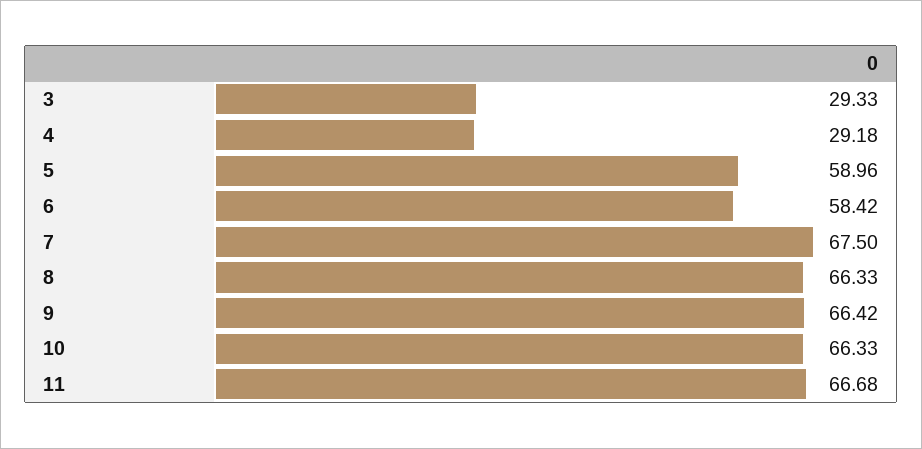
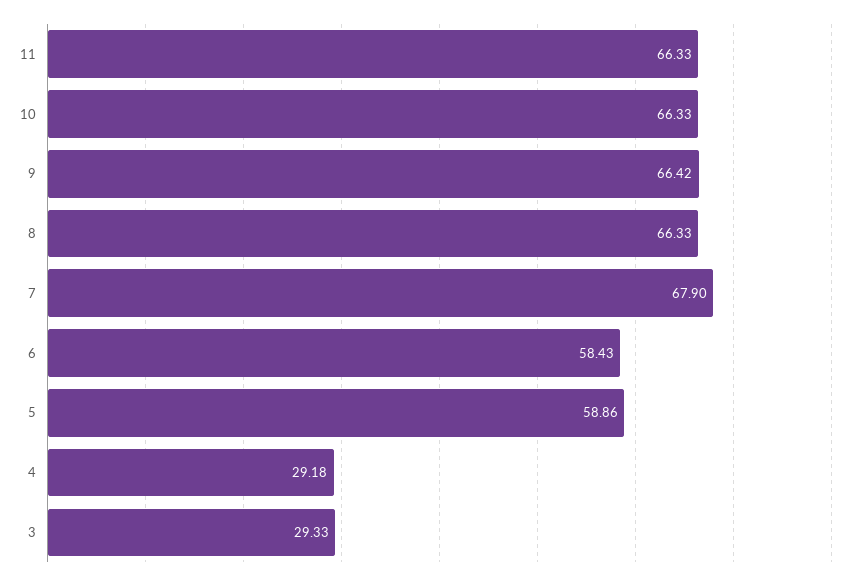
  {
    "3": 29.33,
    "4": 29.18,
-   "5": 58.96,
+   "5": 58.86,
-   "6": 58.42,
+   "6": 58.43,
-   "7": 67.5,
+   "7": 67.9,
    "8": 66.33,
    "9": 66.42,
    "10": 66.33,
-   "11": 66.68
+   "11": 66.33
  }

